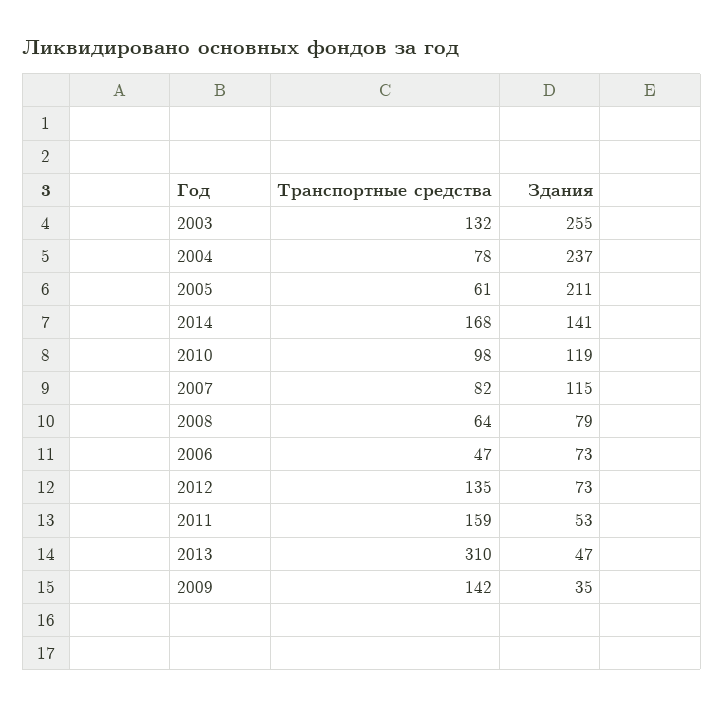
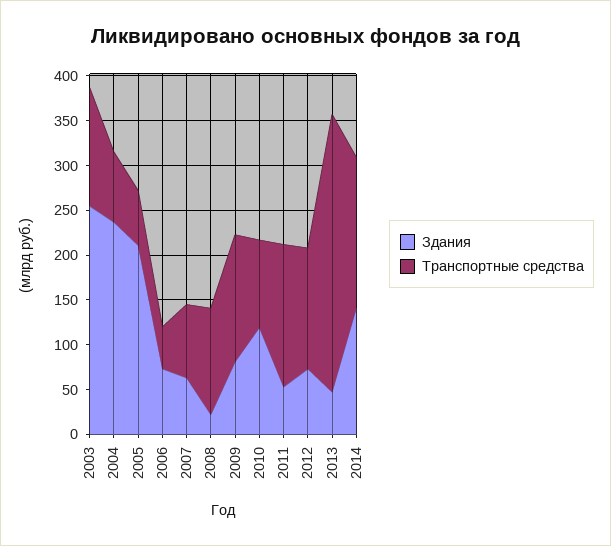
  {
    "Транспортные средства": {
      "2003": 132,
      "2004": 78,
      "2005": 61,
      "2014": 168,
      "2010": 98,
      "2007": 82,
-     "2008": 64,
+     "2008": 120,
      "2006": 47,
      "2012": 135,
      "2011": 159,
      "2013": 310,
      "2009": 142
    },
    "Здания": {
      "2003": 255,
      "2004": 237,
      "2005": 211,
      "2014": 141,
      "2010": 119,
-     "2007": 115,
+     "2007": 60,
-     "2008": 79,
+     "2008": 20,
      "2006": 73,
      "2012": 73,
      "2011": 53,
      "2013": 47,
-     "2009": 35
+     "2009": 80
    }
  }

